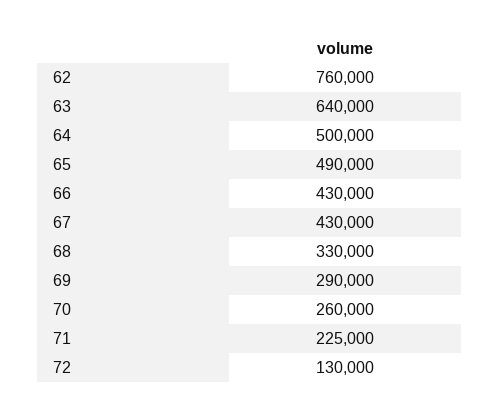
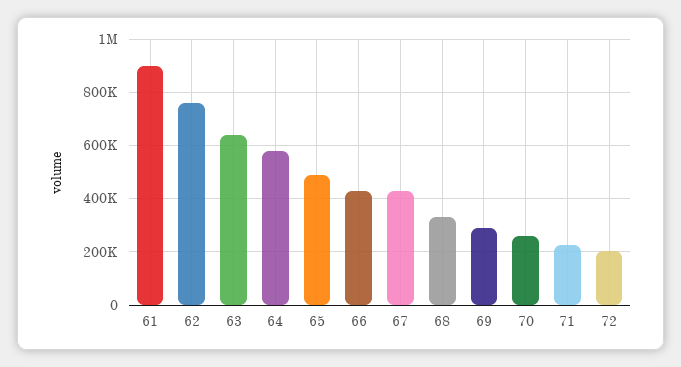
  {
    "62": 760000,
    "63": 640000,
-   "64": 500000,
+   "64": 575000,
    "65": 490000,
    "66": 430000,
    "67": 430000,
    "68": 330000,
    "69": 290000,
    "70": 260000,
    "71": 225000,
-   "72": 130000
+   "72": 200000,
+   "61": 900000
  }

